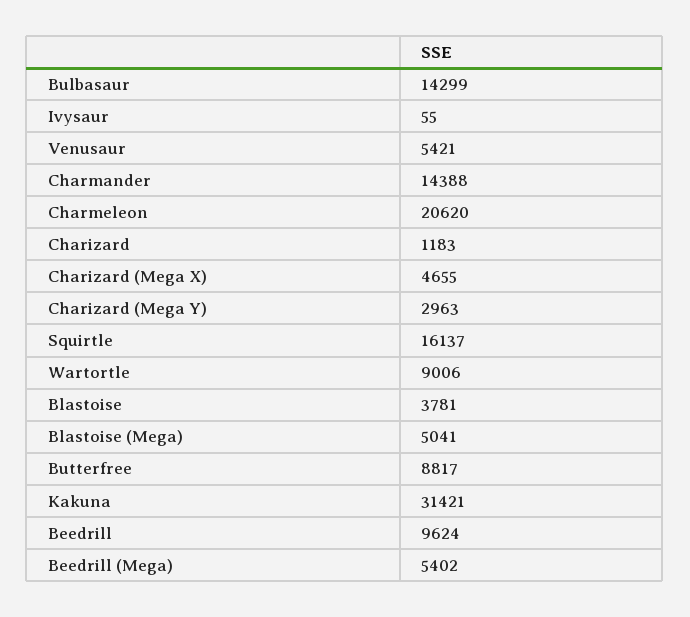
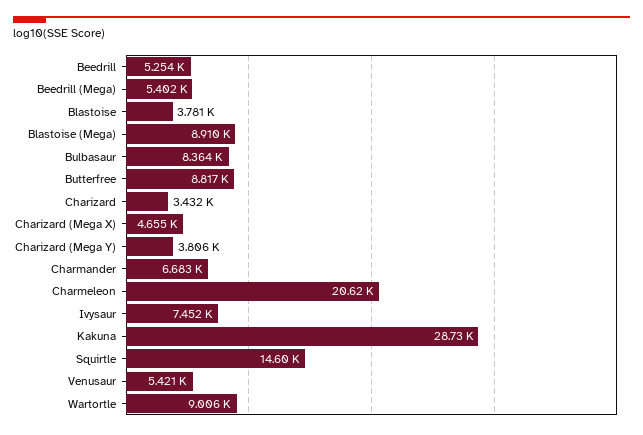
  {
-   "Bulbasaur": 14299,
+   "Bulbasaur": 8364,
-   "Ivysaur": 55,
+   "Ivysaur": 7452,
    "Venusaur": 5421,
-   "Charmander": 14388,
+   "Charmander": 6683,
    "Charmeleon": 20620,
-   "Charizard": 1183,
+   "Charizard": 3432,
    "Charizard (Mega X)": 4655,
-   "Charizard (Mega Y)": 2963,
+   "Charizard (Mega Y)": 3806,
-   "Squirtle": 16137,
+   "Squirtle": 14600,
    "Wartortle": 9006,
    "Blastoise": 3781,
-   "Blastoise (Mega)": 5041,
+   "Blastoise (Mega)": 8910,
    "Butterfree": 8817,
-   "Kakuna": 31421,
+   "Kakuna": 28730,
-   "Beedrill": 9624,
+   "Beedrill": 5254,
    "Beedrill (Mega)": 5402
  }

